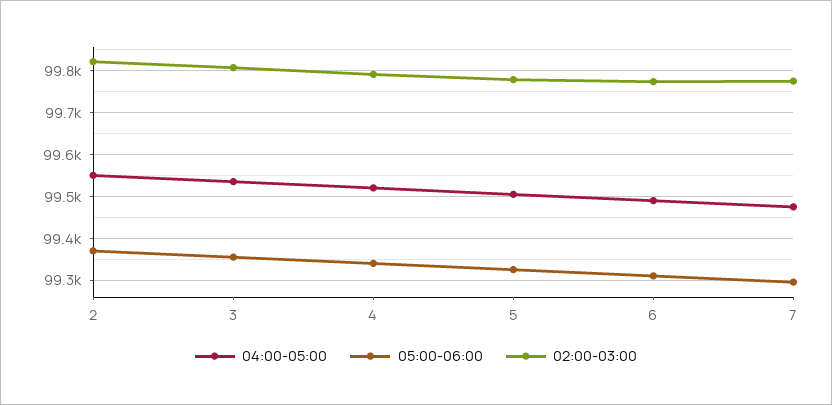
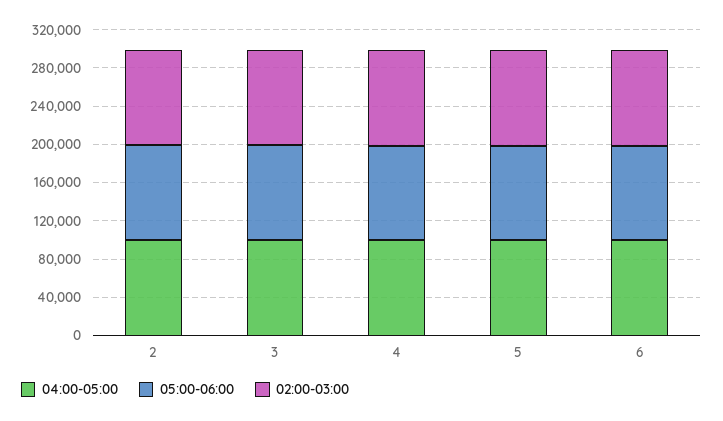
  {
    "04:00-05:00": {
      "2": 99560,
      "3": 99540,
      "4": 99520,
      "5": 99500,
-     "6": 99500,
+     "6": 99500
-     "7": 99480
    },
    "05:00-06:00": {
      "2": 99380,
      "3": 99360,
      "4": 99340,
      "5": 99320,
-     "6": 99320,
+     "6": 99320
-     "7": 99300
    },
    "02:00-03:00": {
      "2": 99820,
      "3": 99800,
      "4": 99800,
      "5": 99780,
-     "6": 99780,
+     "6": 99780
-     "7": 99780
    }
  }

